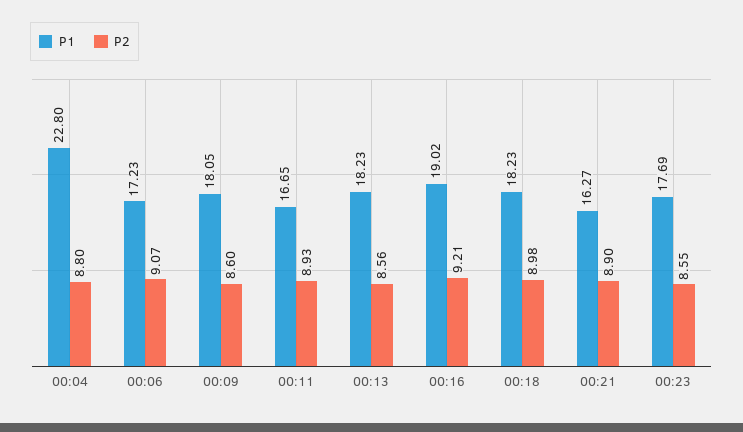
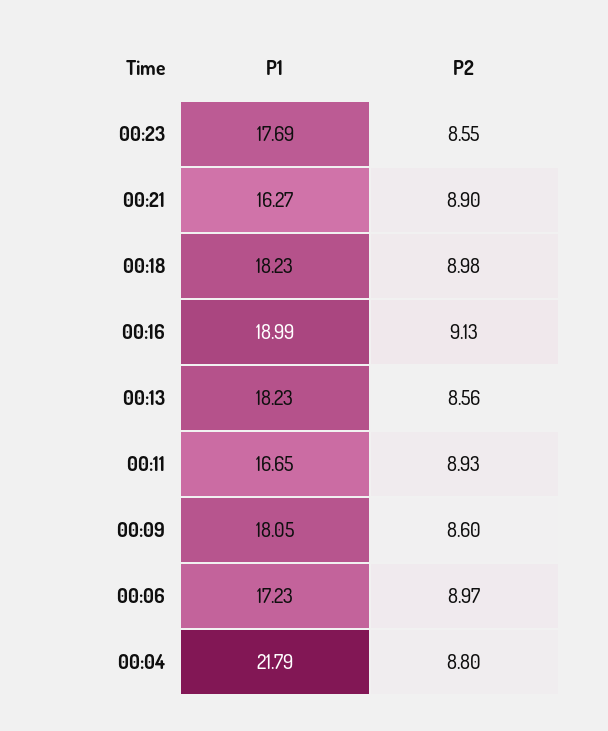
  {
    "P1": {
-     "00:04": 22.8,
+     "00:04": 21.79,
      "00:06": 17.23,
      "00:09": 18.05,
      "00:11": 16.65,
      "00:13": 18.23,
-     "00:16": 19.02,
+     "00:16": 18.99,
      "00:18": 18.23,
      "00:21": 16.27,
      "00:23": 17.69
    },
    "P2": {
      "00:04": 8.8,
-     "00:06": 9.07,
+     "00:06": 8.97,
      "00:09": 8.6,
      "00:11": 8.93,
      "00:13": 8.56,
-     "00:16": 9.21,
+     "00:16": 9.13,
      "00:18": 8.98,
      "00:21": 8.9,
      "00:23": 8.55
    }
  }

